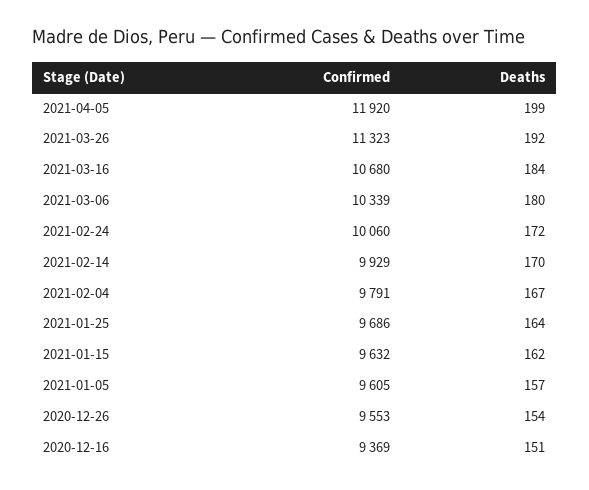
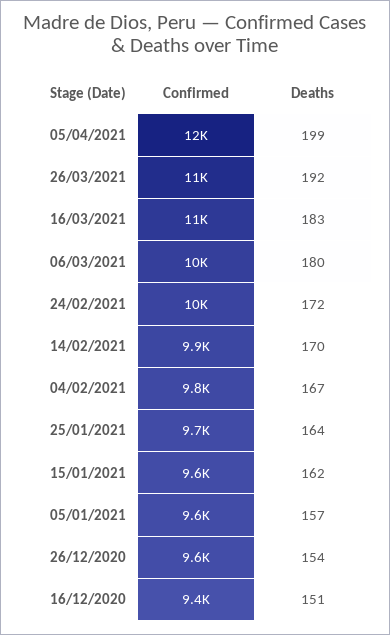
  {
    "Confirmed": {
      "2021-04-05": 11920,
      "2021-03-26": 11323,
      "2021-03-16": 10680,
      "2021-03-06": 10339,
      "2021-02-24": 10060,
      "2021-02-14": 9929,
      "2021-02-04": 9791,
      "2021-01-25": 9686,
      "2021-01-15": 9632,
      "2021-01-05": 9605,
      "2020-12-26": 9553,
      "2020-12-16": 9369
    },
    "Deaths": {
      "2021-04-05": 199,
      "2021-03-26": 192,
-     "2021-03-16": 184,
+     "2021-03-16": 183,
      "2021-03-06": 180,
      "2021-02-24": 172,
      "2021-02-14": 170,
      "2021-02-04": 167,
      "2021-01-25": 164,
      "2021-01-15": 162,
      "2021-01-05": 157,
      "2020-12-26": 154,
      "2020-12-16": 151
    }
  }

